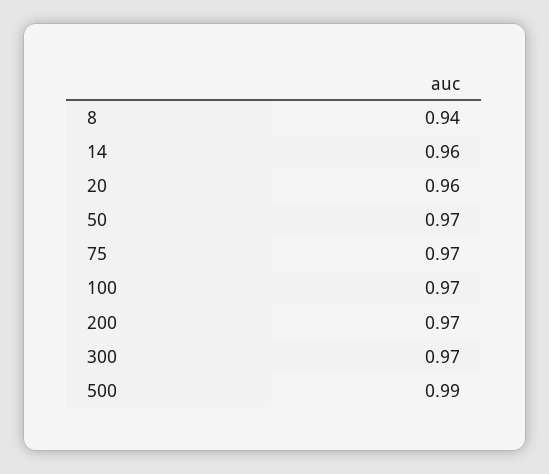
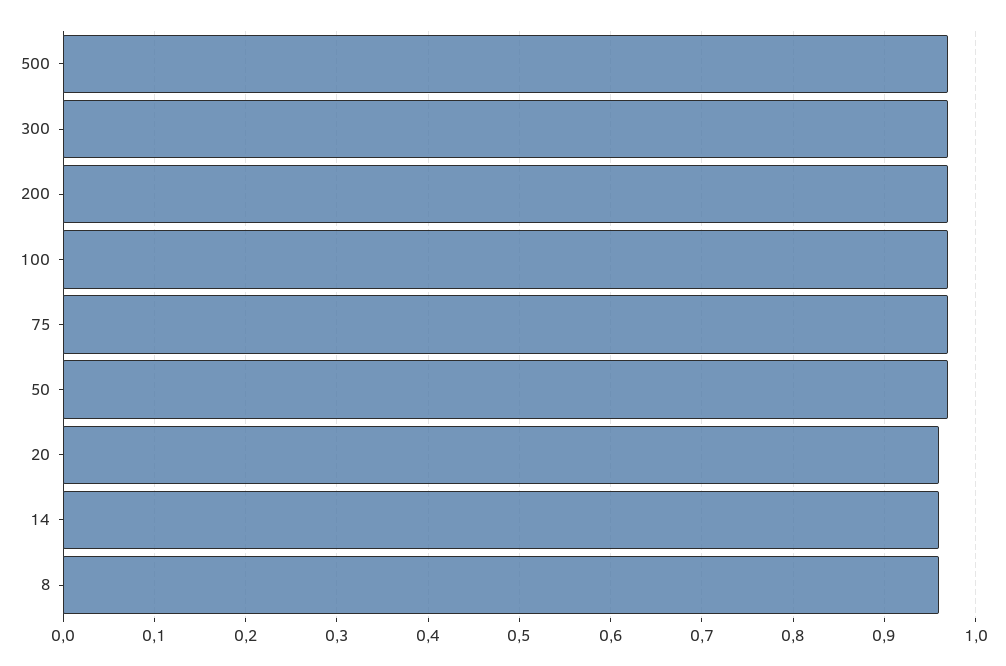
  {
-   "8": 0.94,
+   "8": 0.96,
    "14": 0.96,
    "20": 0.96,
    "50": 0.97,
    "75": 0.97,
    "100": 0.97,
    "200": 0.97,
    "300": 0.97,
-   "500": 0.99
+   "500": 0.97
  }

